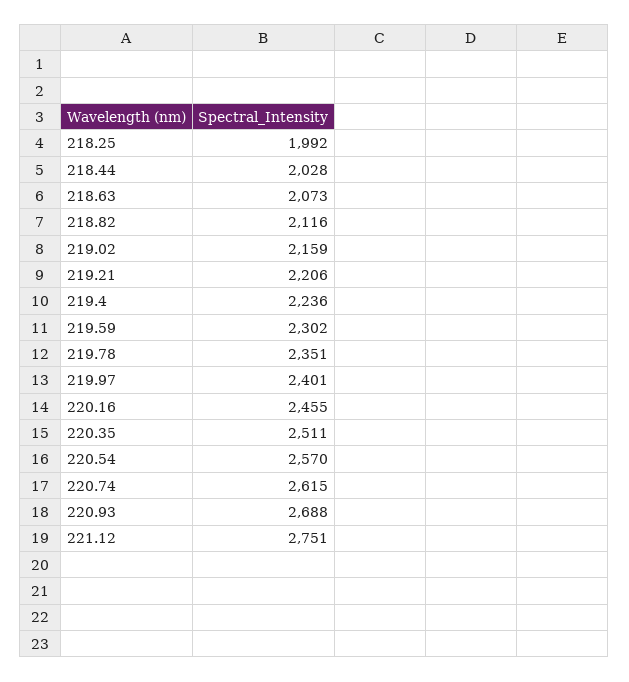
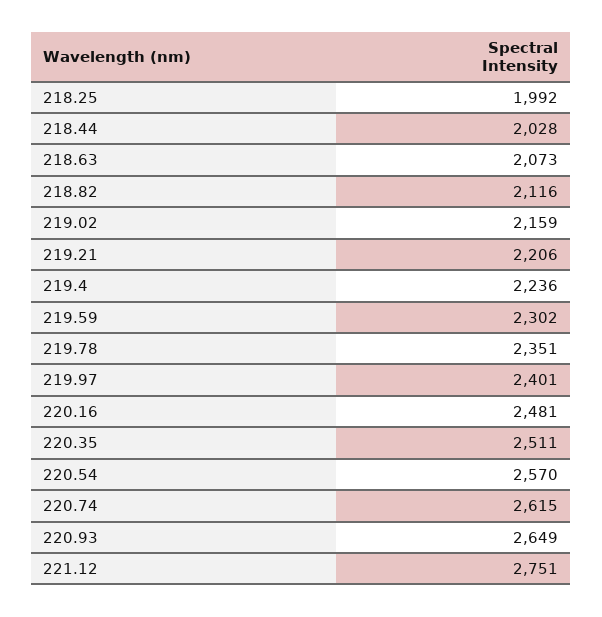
  {
    "218.25": 1992,
    "218.44": 2028,
    "218.63": 2073,
    "218.82": 2116,
    "219.02": 2159,
    "219.21": 2206,
    "219.4": 2236,
    "219.59": 2302,
    "219.78": 2351,
    "219.97": 2401,
-   "220.16": 2455,
+   "220.16": 2481,
    "220.35": 2511,
    "220.54": 2570,
    "220.74": 2615,
-   "220.93": 2688,
+   "220.93": 2649,
    "221.12": 2751
  }

